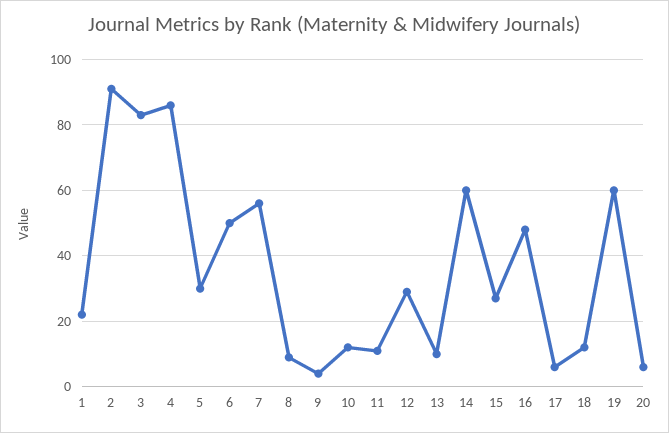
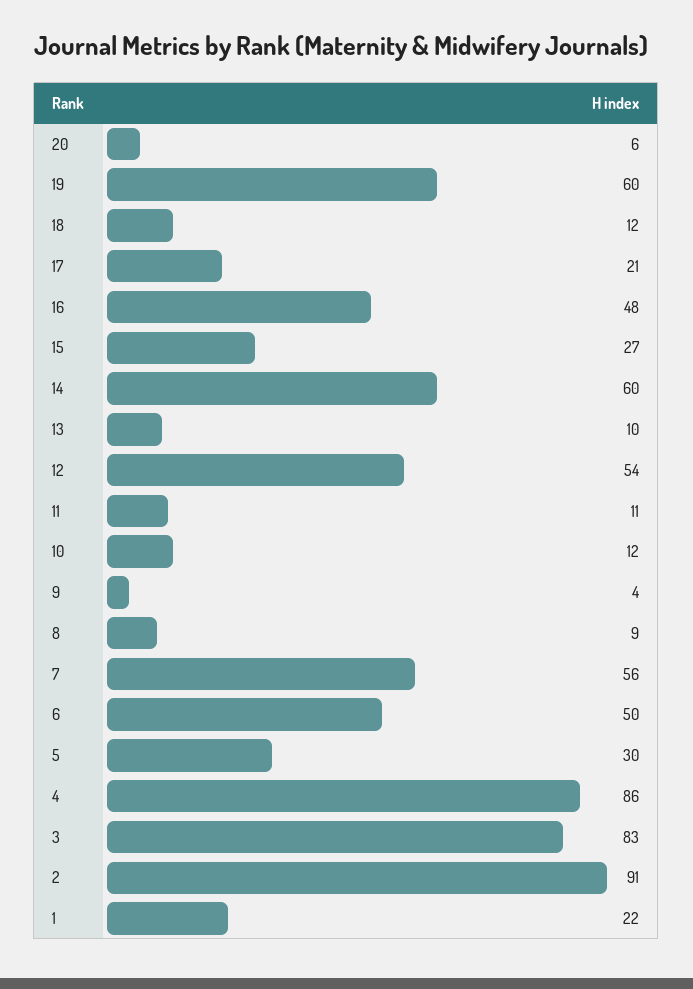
  {
    "1": 22,
    "2": 91,
    "3": 83,
    "4": 86,
    "5": 30,
    "6": 50,
    "7": 56,
    "8": 9,
    "9": 4,
    "10": 12,
    "11": 11,
-   "12": 30,
+   "12": 54,
    "13": 10,
    "14": 60,
    "15": 27,
    "16": 48,
-   "17": 5,
+   "17": 21,
    "18": 12,
    "19": 60,
    "20": 6
  }

